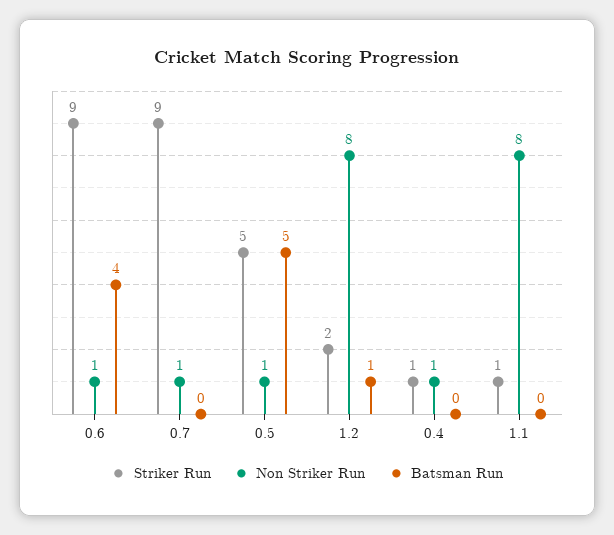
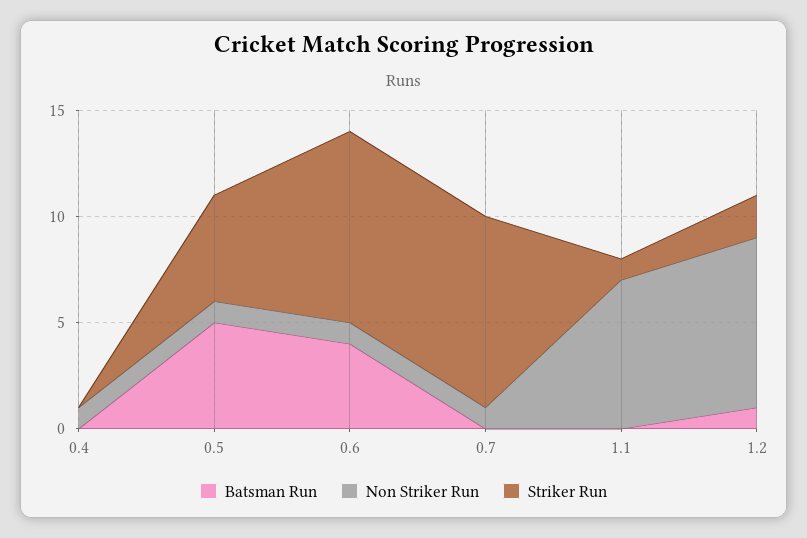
  {
    "Striker Run": {
      "0.6": 9,
      "0.7": 9,
      "0.5": 5,
      "1.2": 2,
-     "0.4": 1,
+     "0.4": 0,
      "1.1": 1
    },
    "Non Striker Run": {
      "0.6": 1,
      "0.7": 1,
      "0.5": 1,
      "1.2": 8,
      "0.4": 1,
-     "1.1": 8
+     "1.1": 7
    },
    "Batsman Run": {
      "0.6": 4,
      "0.7": 0,
      "0.5": 5,
      "1.2": 1,
      "0.4": 0,
      "1.1": 0
    }
  }

